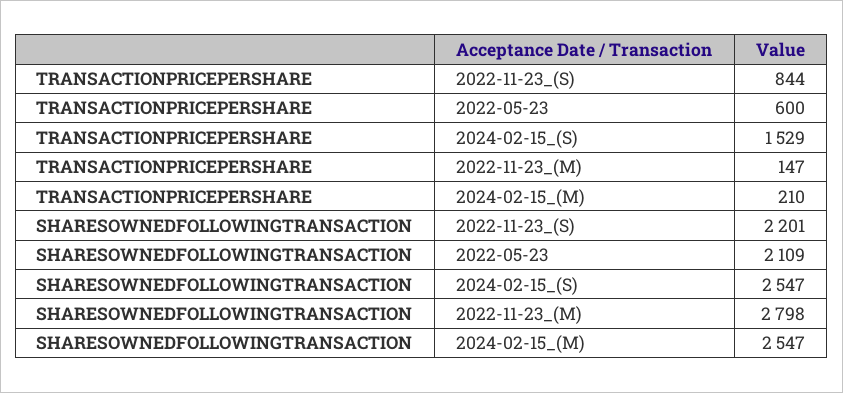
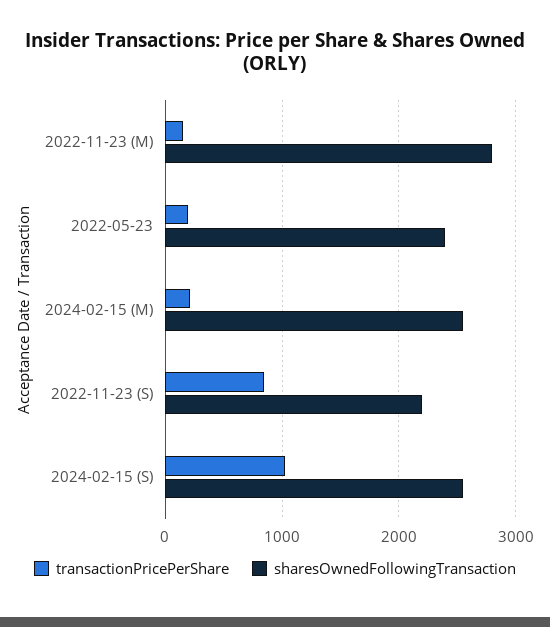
  {
    "TRANSACTIONPRICEPERSHARE": {
      "2022-11-23_(S)": 844,
-     "2022-05-23": 600,
+     "2022-05-23": 200,
-     "2024-02-15_(S)": 1529,
+     "2024-02-15_(S)": 1000,
      "2022-11-23_(M)": 147,
      "2024-02-15_(M)": 210
    },
    "SHARESOWNEDFOLLOWINGTRANSACTION": {
      "2022-11-23_(S)": 2201,
-     "2022-05-23": 2109,
+     "2022-05-23": 2400,
      "2024-02-15_(S)": 2547,
      "2022-11-23_(M)": 2798,
      "2024-02-15_(M)": 2547
    }
  }

